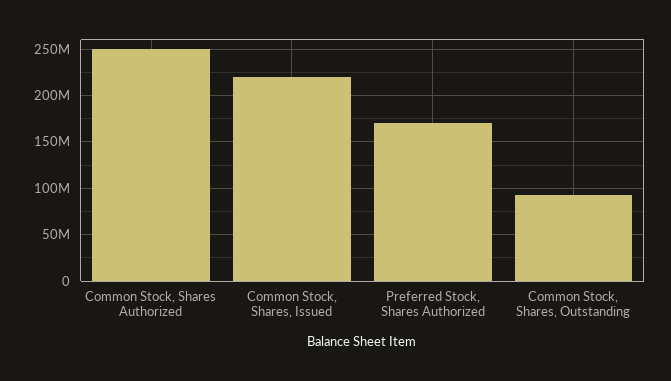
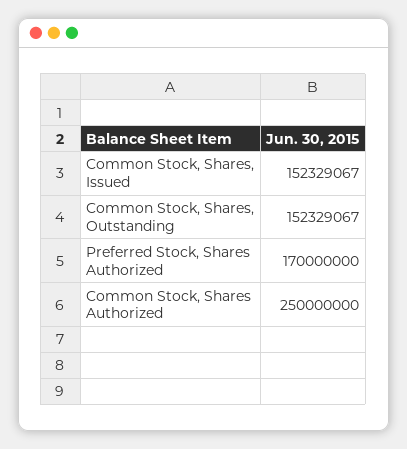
  {
    "Common Stock, Shares Authorized": 250000000,
-   "Common Stock, Shares, Issued": 220000000,
+   "Common Stock, Shares, Issued": 152329067,
    "Preferred Stock, Shares Authorized": 170000000,
-   "Common Stock, Shares, Outstanding": 90000000
+   "Common Stock, Shares, Outstanding": 152329067
  }

